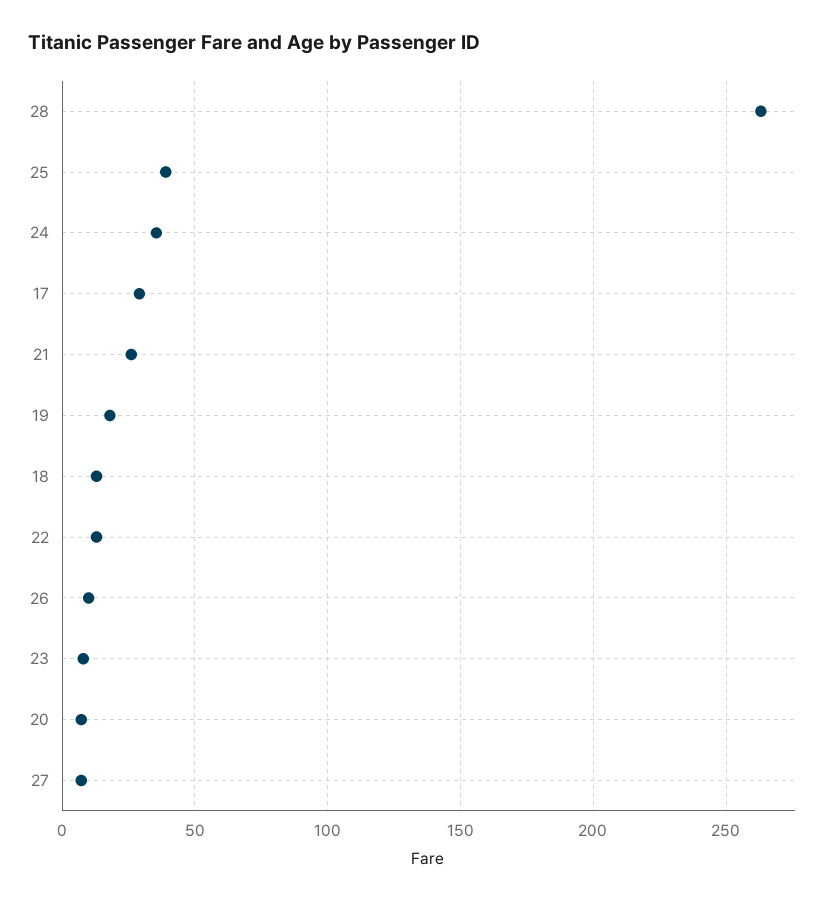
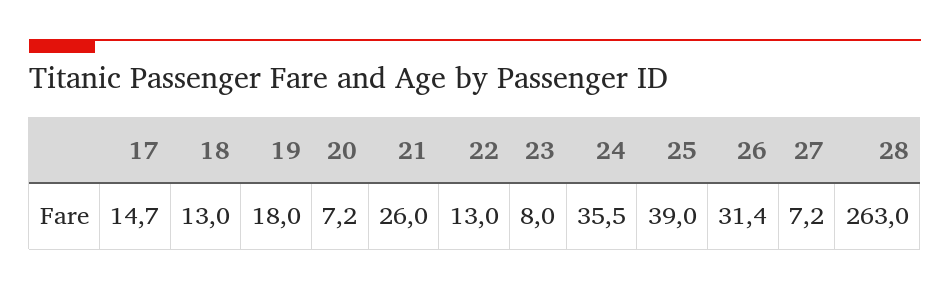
  {
    "28": 263,
    "25": 39,
    "24": 35.5,
-   "17": 30,
+   "17": 14.7,
    "21": 26,
    "19": 18,
    "18": 13,
    "22": 13,
-   "26": 10,
+   "26": 31.4,
    "23": 8,
    "20": 7.2,
    "27": 7.2
  }

